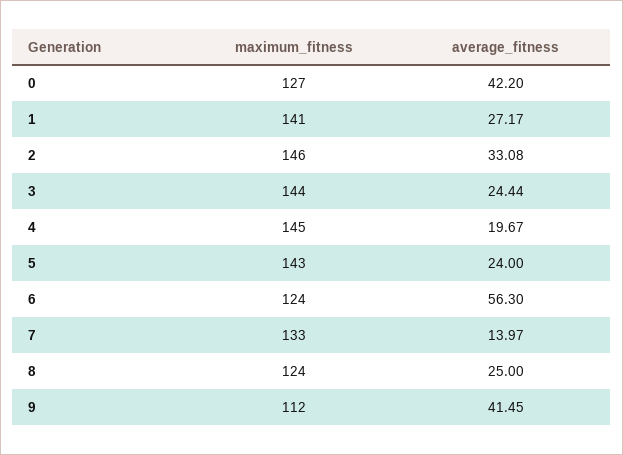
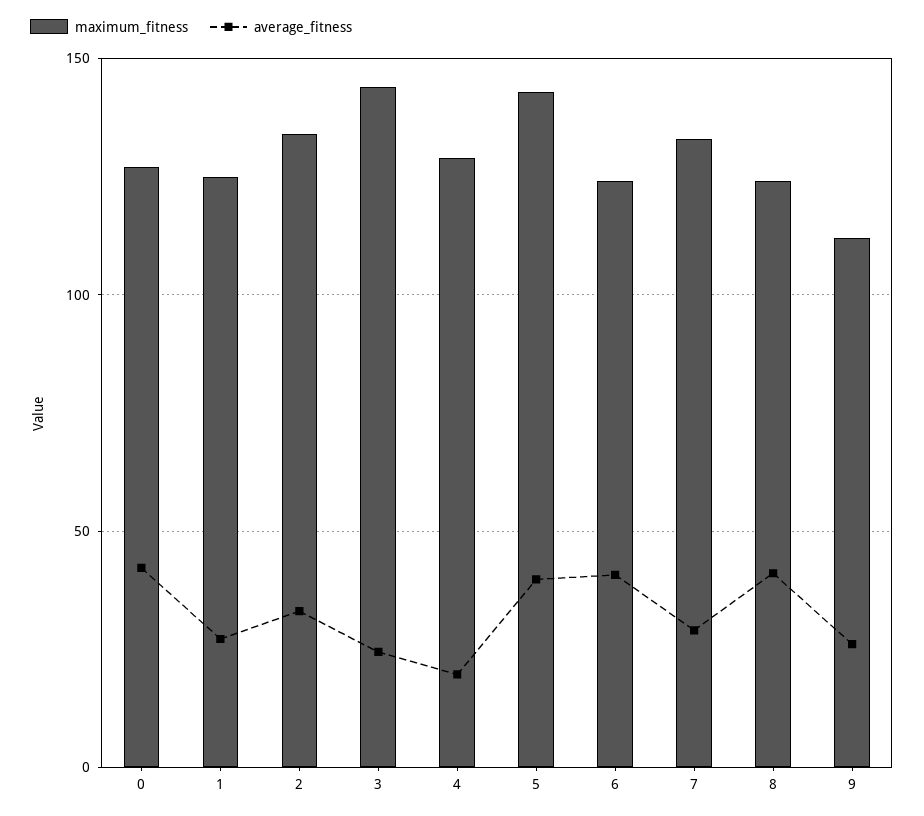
  {
    "maximum_fitness": {
      "0": 127,
-     "1": 141,
+     "1": 125,
-     "2": 146,
+     "2": 135,
      "3": 144,
-     "4": 145,
+     "4": 130,
      "5": 143,
      "6": 124,
      "7": 133,
      "8": 124,
      "9": 112
    },
    "average_fitness": {
      "0": 42.2,
      "1": 27.17,
      "2": 33.08,
      "3": 24.44,
      "4": 19.67,
-     "5": 24,
+     "5": 40,
-     "6": 56.3,
+     "6": 40,
-     "7": 13.97,
+     "7": 30,
-     "8": 25,
+     "8": 40,
-     "9": 41.45
+     "9": 25
    }
  }

